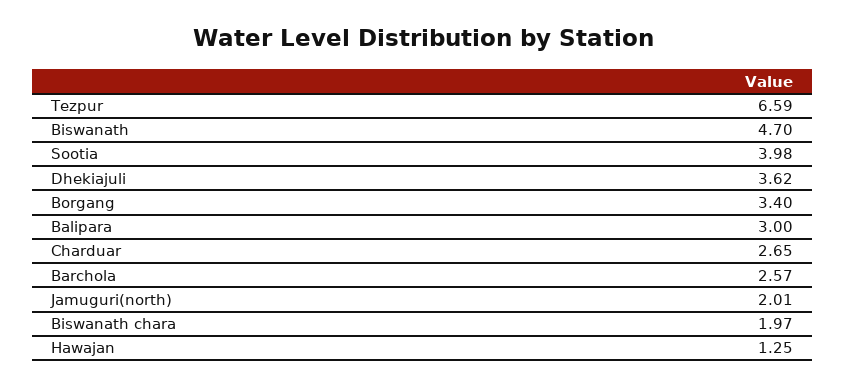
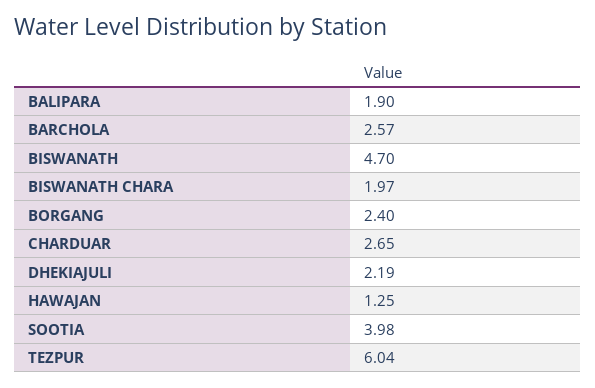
  {
-   "Tezpur": 6.59,
+   "Tezpur": 6.04,
    "Biswanath": 4.7,
    "Sootia": 3.98,
-   "Dhekiajuli": 3.62,
+   "Dhekiajuli": 2.19,
-   "Borgang": 3.4,
+   "Borgang": 2.4,
-   "Balipara": 3,
+   "Balipara": 1.9,
    "Charduar": 2.65,
    "Barchola": 2.57,
-   "Jamuguri(north)": 2.01,
    "Biswanath chara": 1.97,
    "Hawajan": 1.25
  }

